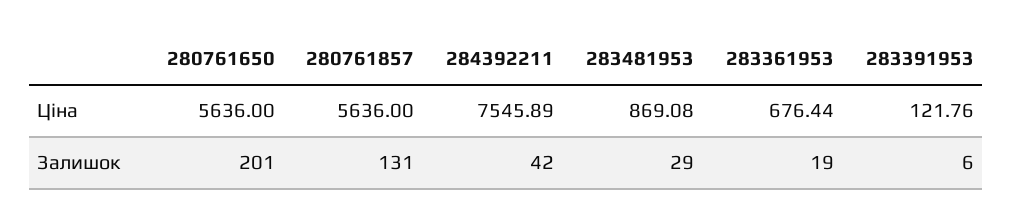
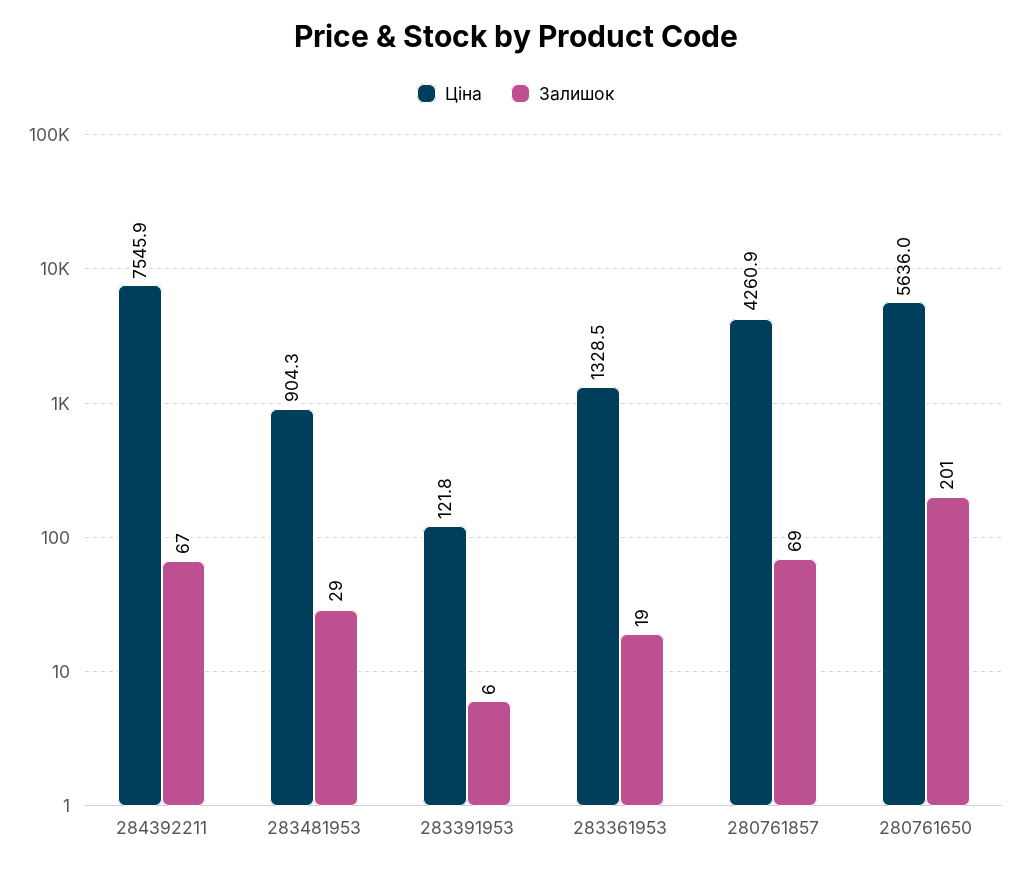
  {
    "Ціна": {
      "280761650": 5636,
-     "280761857": 5636,
+     "280761857": 4260.9,
      "284392211": 7545.89,
-     "283481953": 869.08,
+     "283481953": 904.3,
-     "283361953": 676.44,
+     "283361953": 1328.5,
      "283391953": 121.76
    },
    "Залишок": {
      "280761650": 201,
-     "280761857": 131,
+     "280761857": 69,
-     "284392211": 42,
+     "284392211": 67,
      "283481953": 29,
      "283361953": 19,
      "283391953": 6
    }
  }

